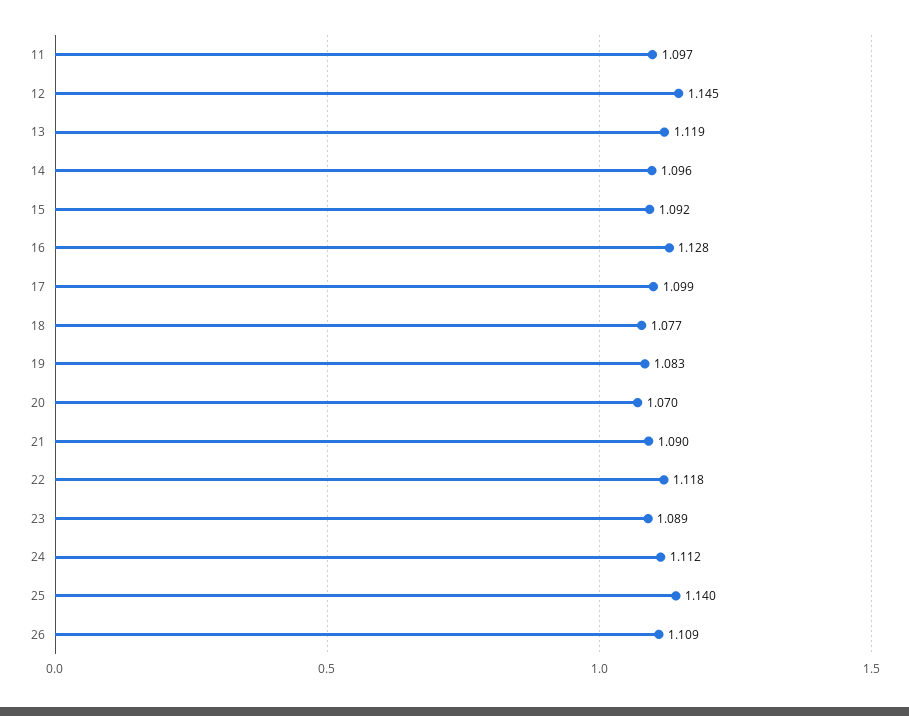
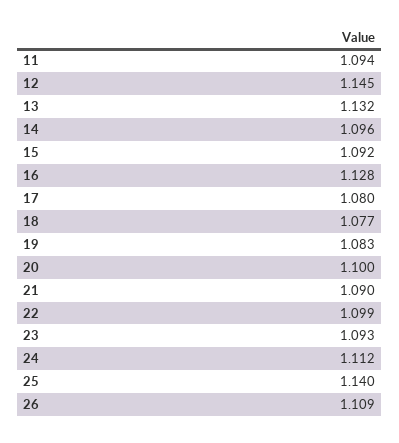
  {
-   "11": 1.097,
+   "11": 1.094,
    "12": 1.145,
-   "13": 1.119,
+   "13": 1.132,
    "14": 1.096,
    "15": 1.092,
    "16": 1.128,
-   "17": 1.099,
+   "17": 1.08,
    "18": 1.077,
    "19": 1.083,
-   "20": 1.07,
+   "20": 1.1,
    "21": 1.09,
-   "22": 1.118,
+   "22": 1.099,
-   "23": 1.089,
+   "23": 1.093,
    "24": 1.112,
    "25": 1.14,
    "26": 1.109
  }

